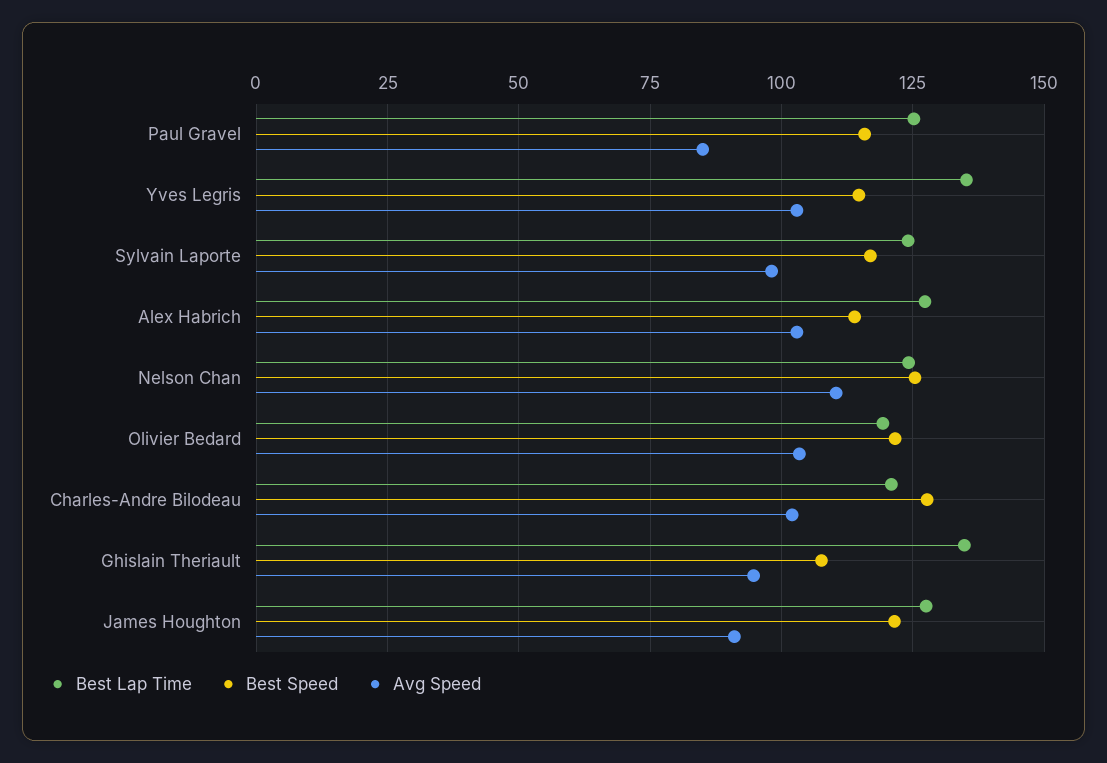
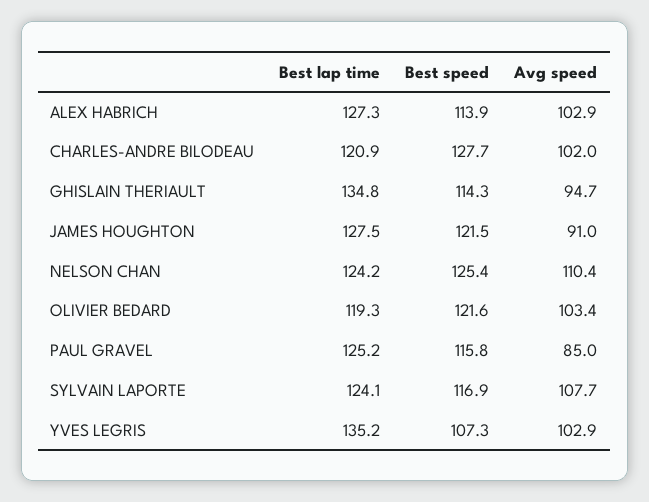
  {
    "Best Lap Time": {
      "Paul Gravel": 125.2,
      "Yves Legris": 135.2,
      "Sylvain Laporte": 124.1,
      "Alex Habrich": 127.3,
      "Nelson Chan": 124.2,
      "Olivier Bedard": 119.3,
      "Charles-Andre Bilodeau": 120.9,
      "Ghislain Theriault": 134.8,
      "James Houghton": 127.5
    },
    "Best Speed": {
      "Paul Gravel": 115.8,
-     "Yves Legris": 115,
+     "Yves Legris": 107.3,
      "Sylvain Laporte": 116.9,
      "Alex Habrich": 113.9,
      "Nelson Chan": 125.4,
      "Olivier Bedard": 121.6,
      "Charles-Andre Bilodeau": 127.7,
-     "Ghislain Theriault": 107.5,
+     "Ghislain Theriault": 114.3,
      "James Houghton": 121.5
    },
    "Avg Speed": {
      "Paul Gravel": 85,
      "Yves Legris": 102.9,
-     "Sylvain Laporte": 97.5,
+     "Sylvain Laporte": 107.7,
      "Alex Habrich": 102.9,
      "Nelson Chan": 110.4,
      "Olivier Bedard": 103.4,
      "Charles-Andre Bilodeau": 102,
      "Ghislain Theriault": 94.7,
      "James Houghton": 91
    }
  }

